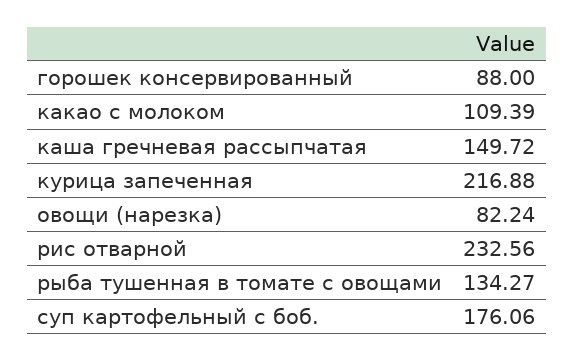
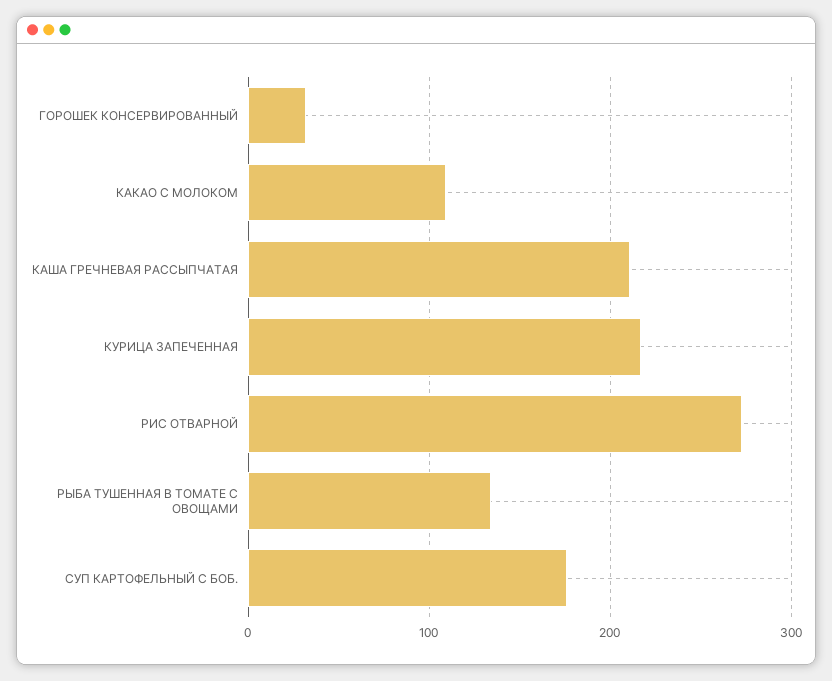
  {
-   "горошек консервированный": 88,
+   "горошек консервированный": 30,
    "какао с молоком": 109.39,
-   "каша гречневая рассыпчатая": 149.72,
+   "каша гречневая рассыпчатая": 210,
    "курица запеченная": 216.88,
-   "овощи (нарезка)": 82.24,
-   "рис отварной": 232.56,
+   "рис отварной": 270,
    "рыба тушенная в томате с овощами": 134.27,
    "суп картофельный с боб.": 176.06
  }

